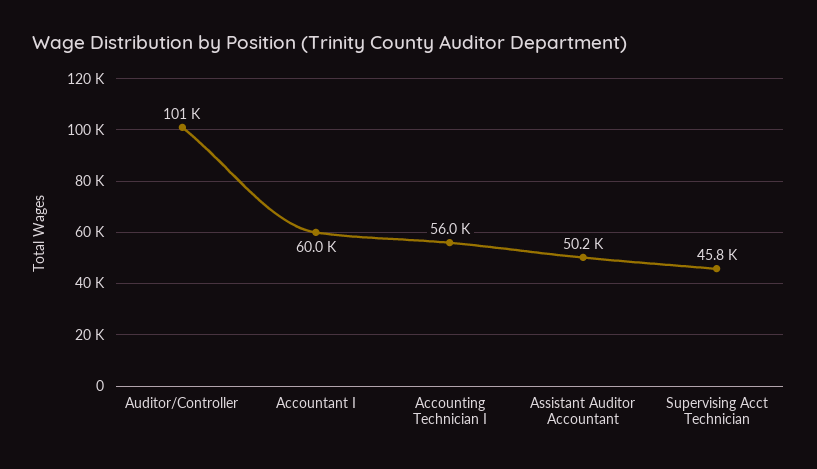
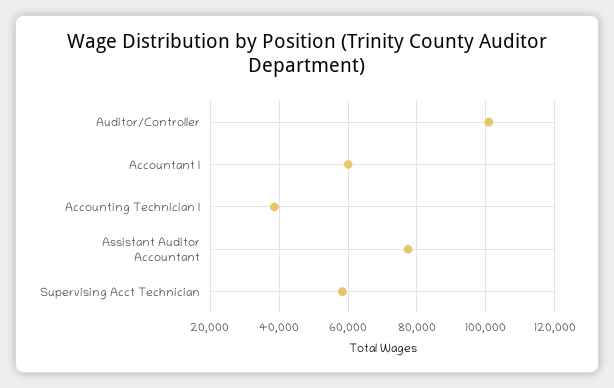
  {
    "Auditor/Controller": 101000,
    "Accountant I": 60000,
-   "Accounting Technician I": 56000,
+   "Accounting Technician I": 38000,
-   "Assistant Auditor Accountant": 50200,
+   "Assistant Auditor Accountant": 78000,
-   "Supervising Acct Technician": 45800
+   "Supervising Acct Technician": 58000
  }

